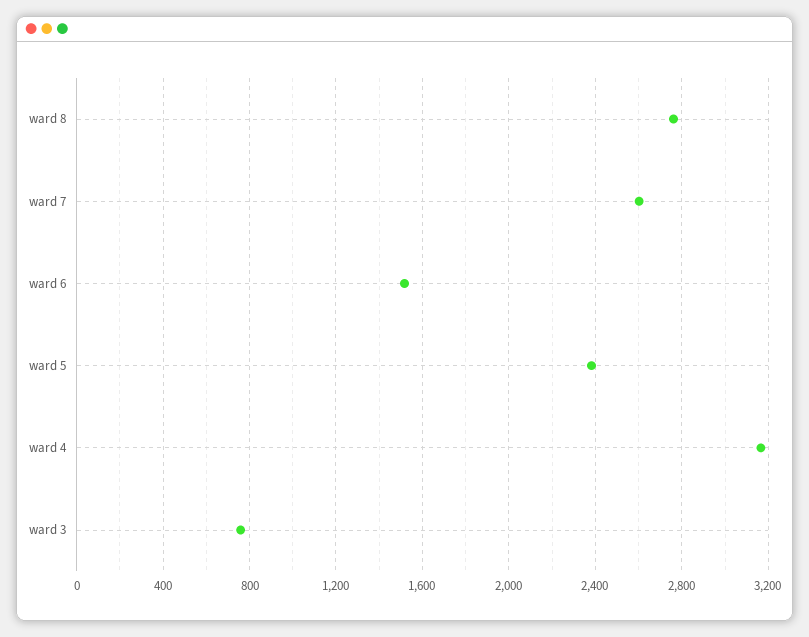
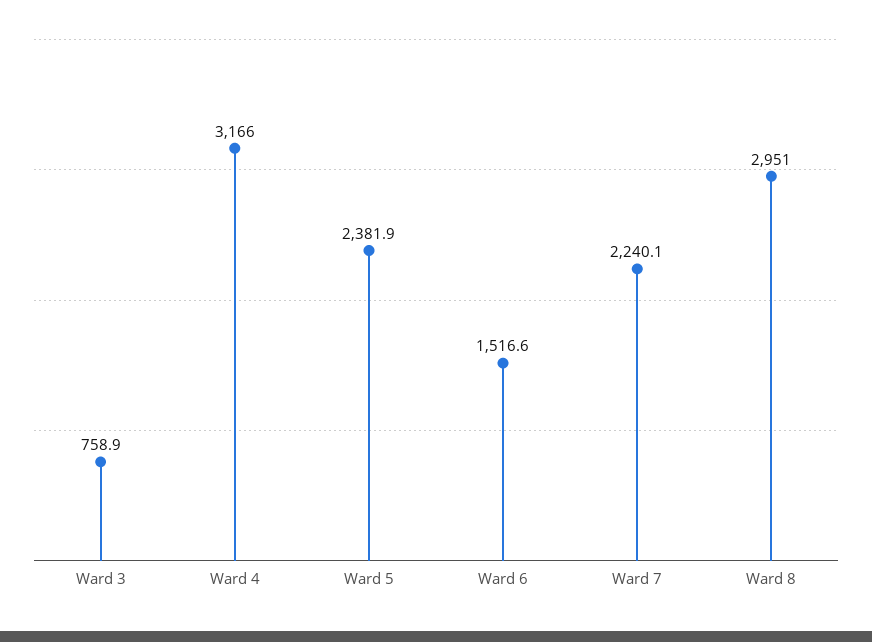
  {
-   "ward 8": 2750,
+   "ward 8": 2951,
-   "ward 7": 2600,
+   "ward 7": 2240.1,
    "ward 6": 1516.6,
    "ward 5": 2381.9,
    "ward 4": 3166,
    "ward 3": 758.9
  }

